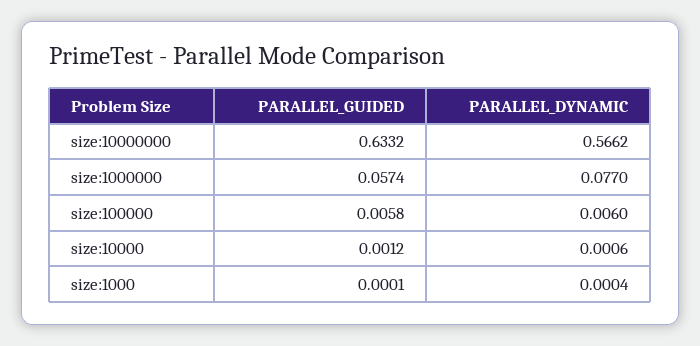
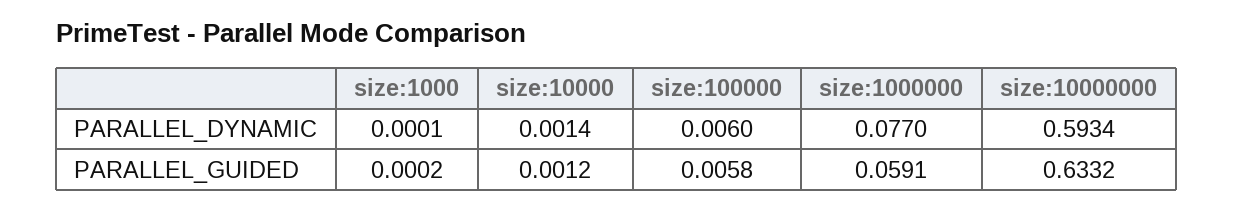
  {
    "PARALLEL_GUIDED": {
      "size:10000000": 0.6332,
-     "size:1000000": 0.0574,
+     "size:1000000": 0.0591,
      "size:100000": 0.0058,
      "size:10000": 0.0012,
-     "size:1000": 0.0001
+     "size:1000": 0.0002
    },
    "PARALLEL_DYNAMIC": {
-     "size:10000000": 0.5662,
+     "size:10000000": 0.5934,
      "size:1000000": 0.077,
      "size:100000": 0.006,
-     "size:10000": 0.0006,
+     "size:10000": 0.0014,
-     "size:1000": 0.0004
+     "size:1000": 0.0001
    }
  }

